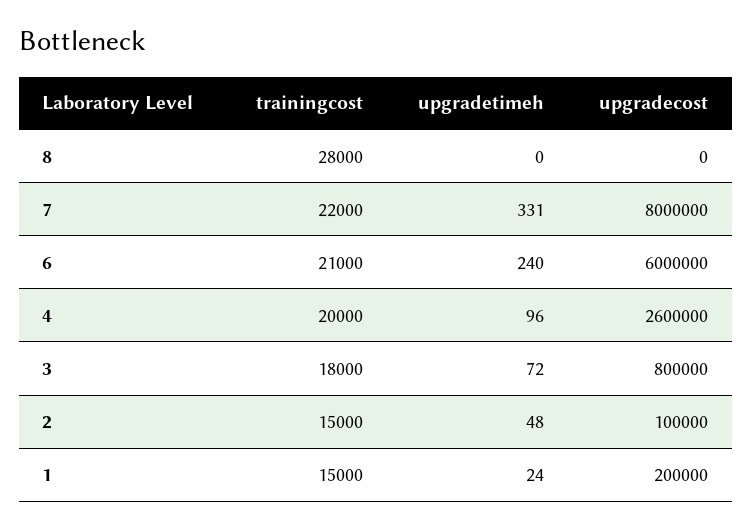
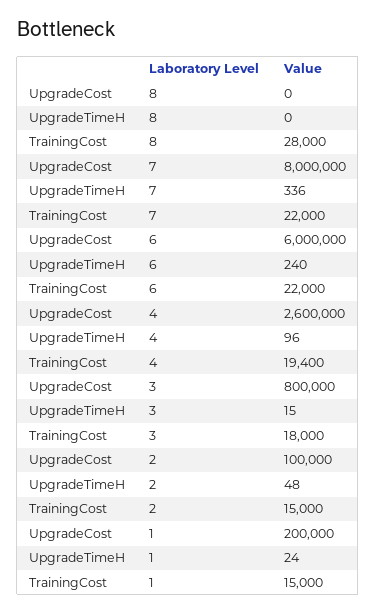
  {
    "trainingcost": {
      "8": 28000,
      "7": 22000,
-     "6": 21000,
+     "6": 22000,
-     "4": 20000,
+     "4": 19400,
      "3": 18000,
      "2": 15000,
      "1": 15000
    },
    "upgradetimeh": {
      "8": 0,
-     "7": 331,
+     "7": 336,
      "6": 240,
      "4": 96,
-     "3": 72,
+     "3": 15,
      "2": 48,
      "1": 24
    },
    "upgradecost": {
      "8": 0,
      "7": 8000000,
      "6": 6000000,
      "4": 2600000,
      "3": 800000,
      "2": 100000,
      "1": 200000
    }
  }

